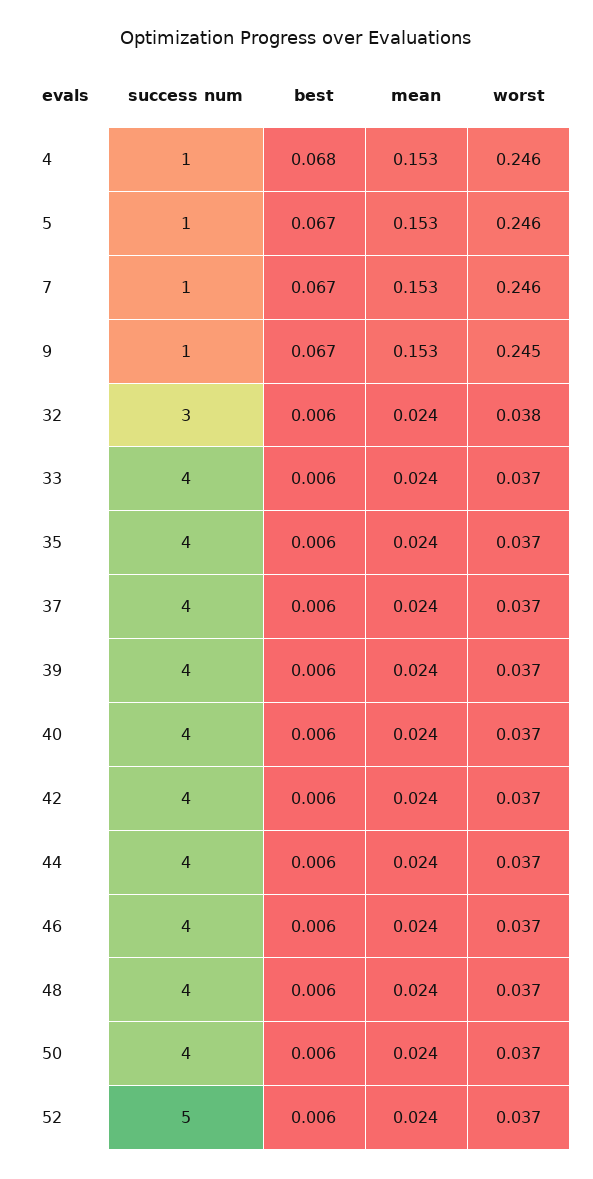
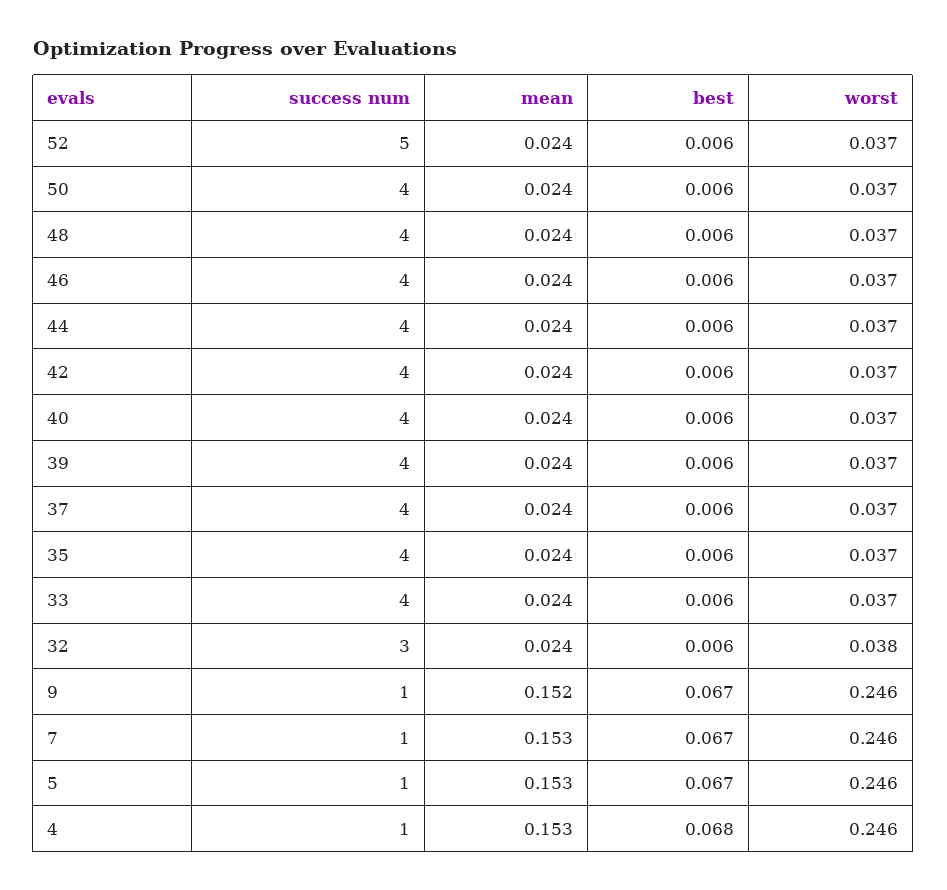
  {
    "success num": {
      "4": 1,
      "5": 1,
      "7": 1,
      "9": 1,
      "32": 3,
      "33": 4,
      "35": 4,
      "37": 4,
      "39": 4,
      "40": 4,
      "42": 4,
      "44": 4,
      "46": 4,
      "48": 4,
      "50": 4,
      "52": 5
    },
    "best": {
      "4": 0.068,
      "5": 0.067,
      "7": 0.067,
      "9": 0.067,
      "32": 0.006,
      "33": 0.006,
      "35": 0.006,
      "37": 0.006,
      "39": 0.006,
      "40": 0.006,
      "42": 0.006,
      "44": 0.006,
      "46": 0.006,
      "48": 0.006,
      "50": 0.006,
      "52": 0.006
    },
    "mean": {
      "4": 0.153,
      "5": 0.153,
      "7": 0.153,
-     "9": 0.153,
+     "9": 0.152,
      "32": 0.024,
      "33": 0.024,
      "35": 0.024,
      "37": 0.024,
      "39": 0.024,
      "40": 0.024,
      "42": 0.024,
      "44": 0.024,
      "46": 0.024,
      "48": 0.024,
      "50": 0.024,
      "52": 0.024
    },
    "worst": {
      "4": 0.246,
      "5": 0.246,
      "7": 0.246,
-     "9": 0.245,
+     "9": 0.246,
      "32": 0.038,
      "33": 0.037,
      "35": 0.037,
      "37": 0.037,
      "39": 0.037,
      "40": 0.037,
      "42": 0.037,
      "44": 0.037,
      "46": 0.037,
      "48": 0.037,
      "50": 0.037,
      "52": 0.037
    }
  }

